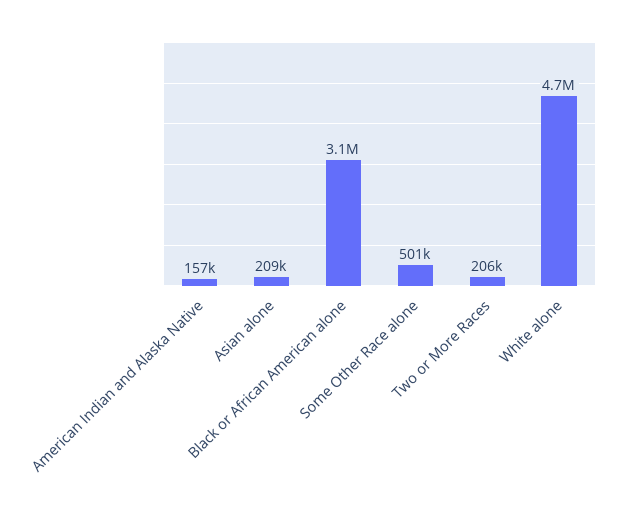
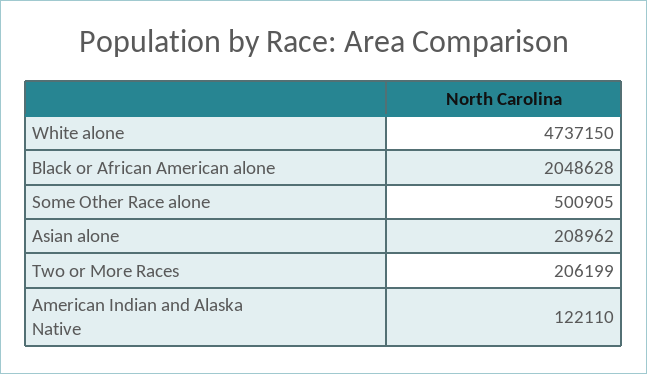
  {
-   "American Indian and Alaska Native": 157000,
+   "American Indian and Alaska Native": 122110,
    "Asian alone": 208962,
-   "Black or African American alone": 3100000,
+   "Black or African American alone": 2048628,
    "Some Other Race alone": 500905,
    "Two or More Races": 206199,
    "White alone": 4737150
  }

